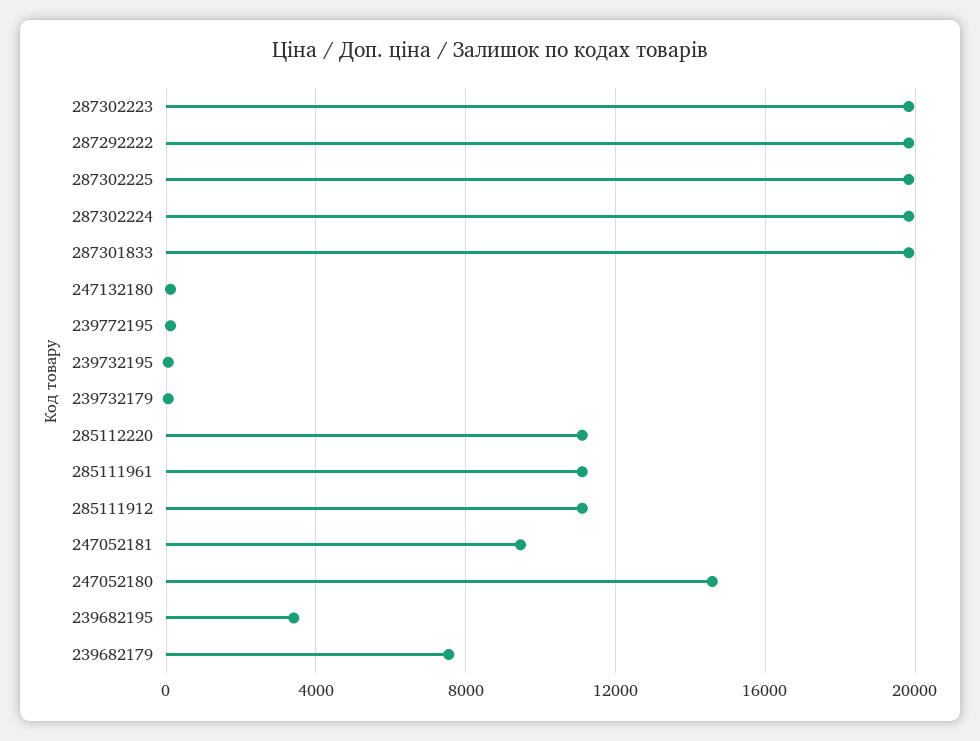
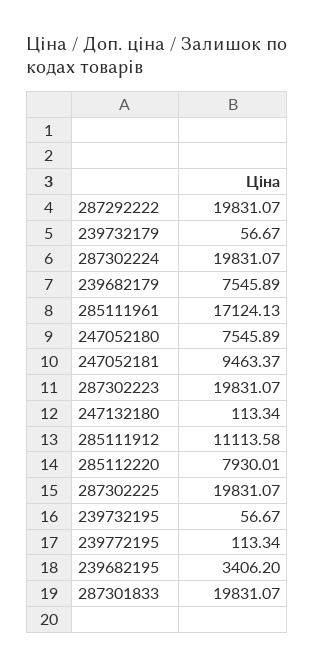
  {
    "287302223": 19831.07,
    "287292222": 19831.07,
    "287302225": 19831.07,
    "287302224": 19831.07,
    "287301833": 19831.07,
    "247132180": 113.34,
    "239772195": 113.34,
    "239732195": 56.67,
    "239732179": 56.67,
-   "285112220": 11000,
+   "285112220": 7930.01,
-   "285111961": 11000,
+   "285111961": 17124.13,
    "285111912": 11113.58,
    "247052181": 9463.37,
-   "247052180": 14500,
+   "247052180": 7545.89,
    "239682195": 3406.2,
    "239682179": 7545.89
  }

